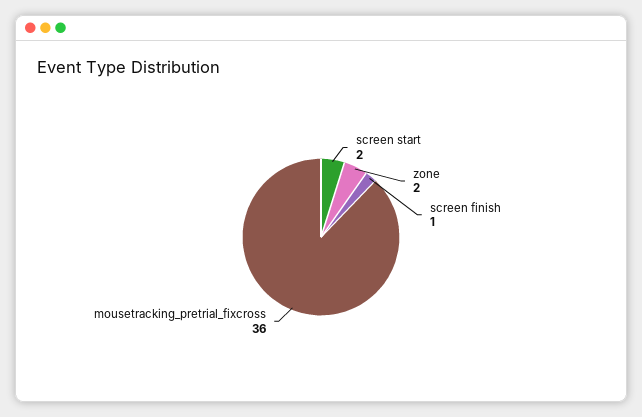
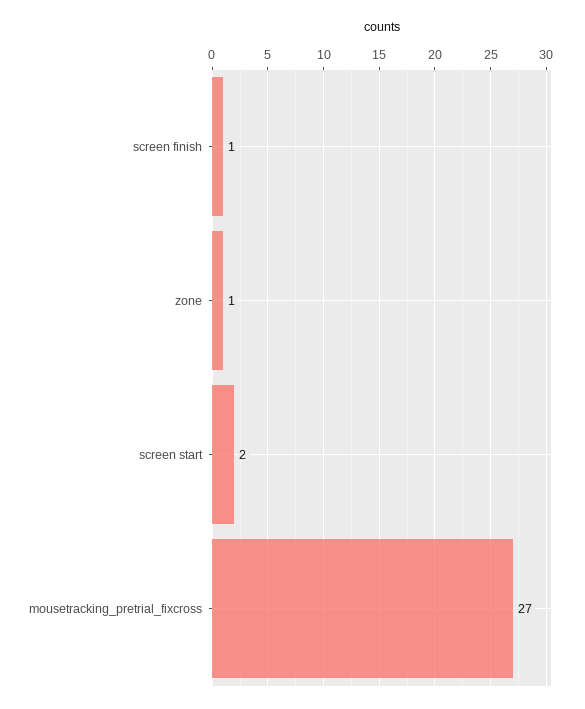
  {
    "screen start": 2,
-   "zone": 2,
+   "zone": 1,
    "screen finish": 1,
-   "mousetracking_pretrial_fixcross": 36
+   "mousetracking_pretrial_fixcross": 27
  }

